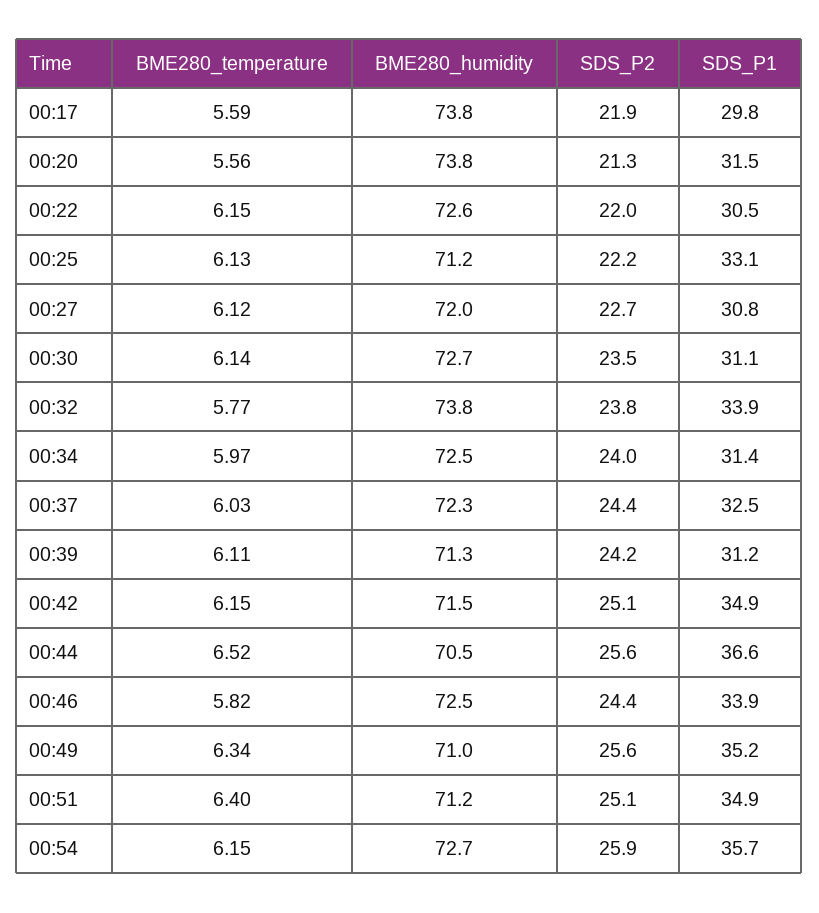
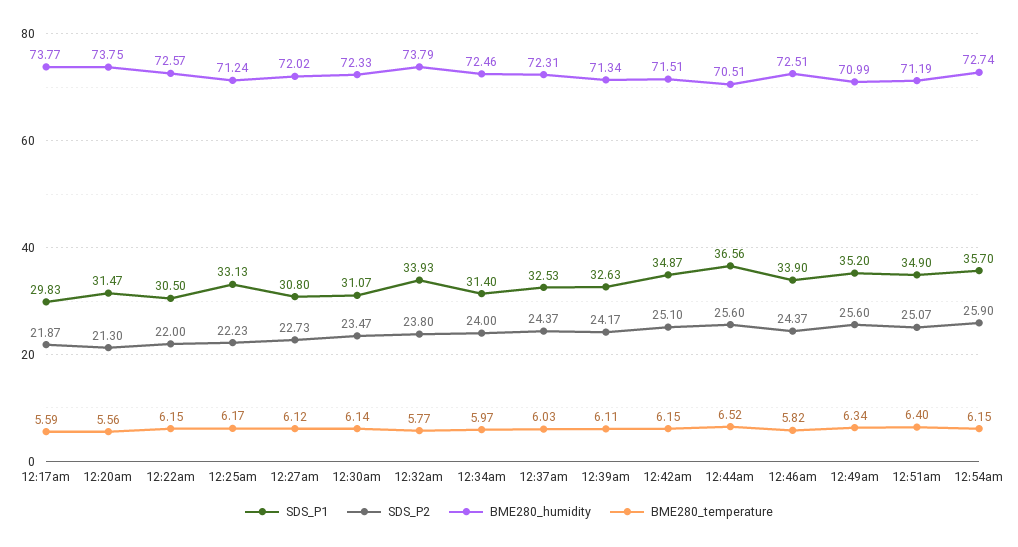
  {
    "BME280_temperature": {
      "00:17": 5.59,
      "00:20": 5.56,
      "00:22": 6.15,
-     "00:25": 6.13,
+     "00:25": 6.17,
      "00:27": 6.12,
      "00:30": 6.14,
      "00:32": 5.77,
      "00:34": 5.97,
      "00:37": 6.03,
      "00:39": 6.11,
      "00:42": 6.15,
      "00:44": 6.52,
      "00:46": 5.82,
      "00:49": 6.34,
      "00:51": 6.4,
      "00:54": 6.15
    },
    "BME280_humidity": {
      "00:17": 73.77,
      "00:20": 73.75,
      "00:22": 72.57,
      "00:25": 71.24,
      "00:27": 72.02,
-     "00:30": 72.7,
+     "00:30": 72.33,
      "00:32": 73.79,
      "00:34": 72.46,
      "00:37": 72.31,
      "00:39": 71.34,
      "00:42": 71.51,
      "00:44": 70.51,
      "00:46": 72.51,
      "00:49": 70.99,
      "00:51": 71.19,
      "00:54": 72.74
    },
    "SDS_P2": {
      "00:17": 21.87,
      "00:20": 21.3,
      "00:22": 22,
      "00:25": 22.23,
      "00:27": 22.73,
      "00:30": 23.47,
      "00:32": 23.8,
      "00:34": 24,
      "00:37": 24.37,
      "00:39": 24.17,
      "00:42": 25.1,
      "00:44": 25.6,
      "00:46": 24.37,
      "00:49": 25.6,
      "00:51": 25.07,
      "00:54": 25.9
    },
    "SDS_P1": {
      "00:17": 29.83,
      "00:20": 31.47,
      "00:22": 30.5,
      "00:25": 33.13,
      "00:27": 30.8,
      "00:30": 31.07,
      "00:32": 33.93,
      "00:34": 31.4,
      "00:37": 32.53,
-     "00:39": 31.2,
+     "00:39": 32.63,
      "00:42": 34.87,
      "00:44": 36.56,
      "00:46": 33.9,
      "00:49": 35.2,
      "00:51": 34.9,
      "00:54": 35.7
    }
  }

